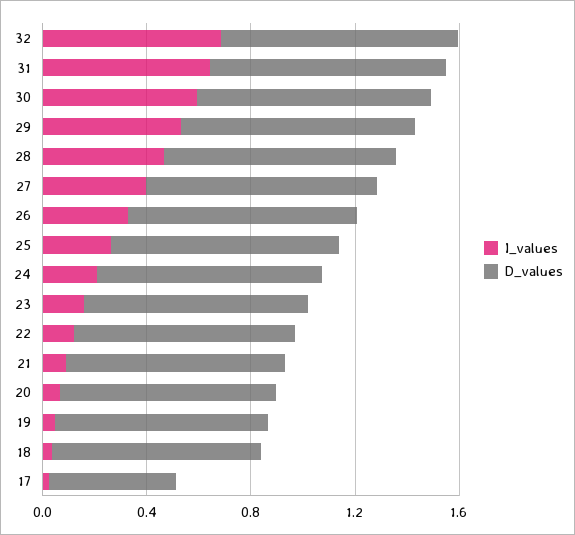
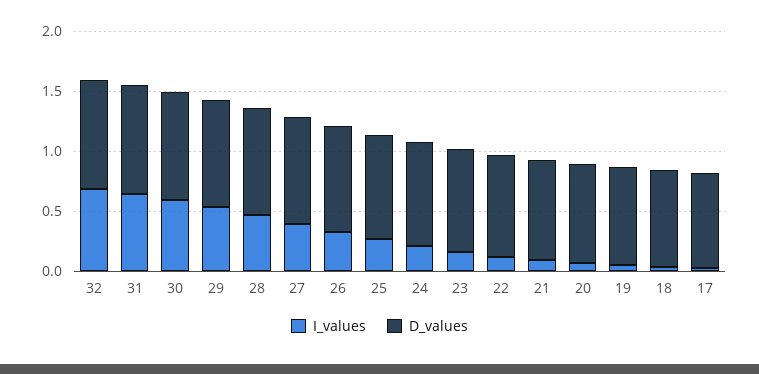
  {
    "I_values": {
      "32": 0.7,
      "31": 0.6,
      "30": 0.6,
      "29": 0.5,
      "28": 0.5,
      "27": 0.4,
      "26": 0.3,
      "25": 0.3,
      "24": 0.2,
      "23": 0.2,
      "22": 0.1,
      "21": 0.1,
      "20": 0.1,
      "19": 0,
      "18": 0,
      "17": 0
    },
    "D_values": {
      "32": 0.9,
      "31": 0.9,
      "30": 0.9,
      "29": 0.9,
      "28": 0.9,
      "27": 0.9,
      "26": 0.9,
      "25": 0.9,
      "24": 0.9,
      "23": 0.9,
      "22": 0.8,
      "21": 0.8,
      "20": 0.8,
      "19": 0.8,
      "18": 0.8,
-     "17": 0.5
+     "17": 0.8
    }
  }

